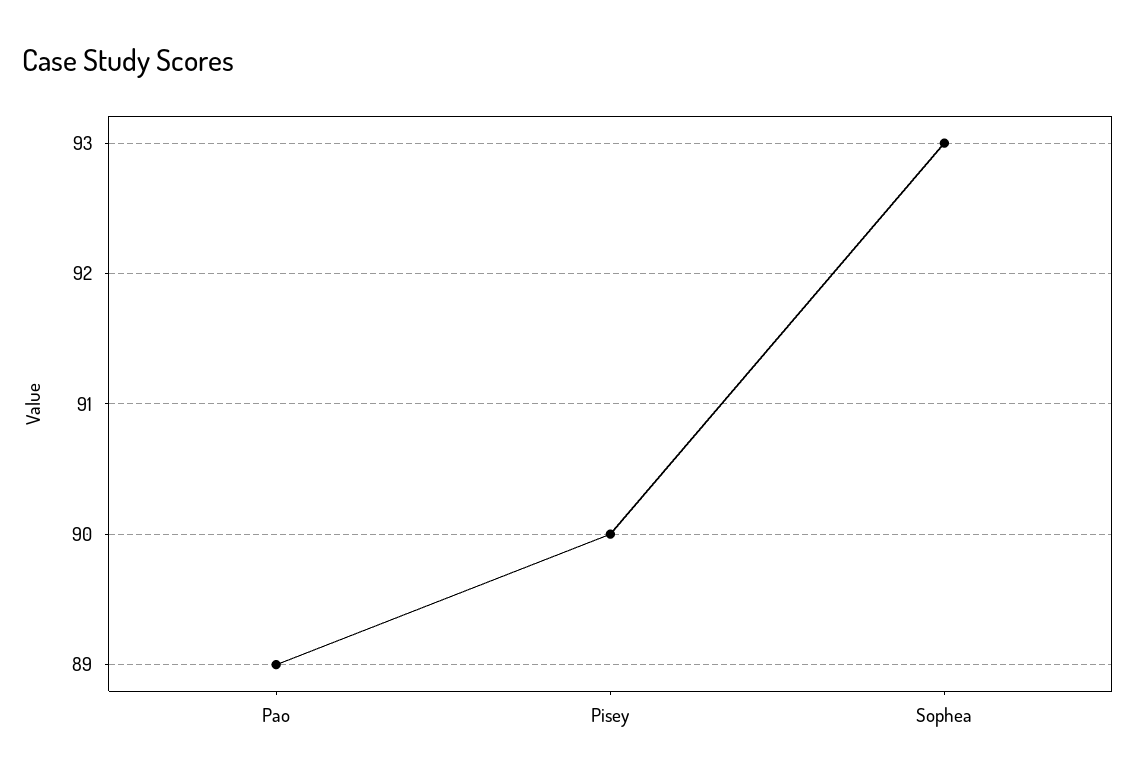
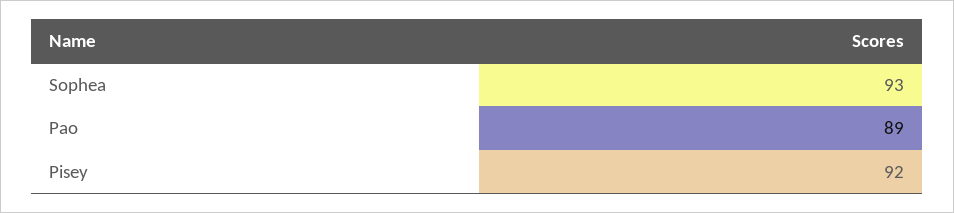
  {
    "Pao": 89,
-   "Pisey": 90,
+   "Pisey": 92,
    "Sophea": 93
  }

